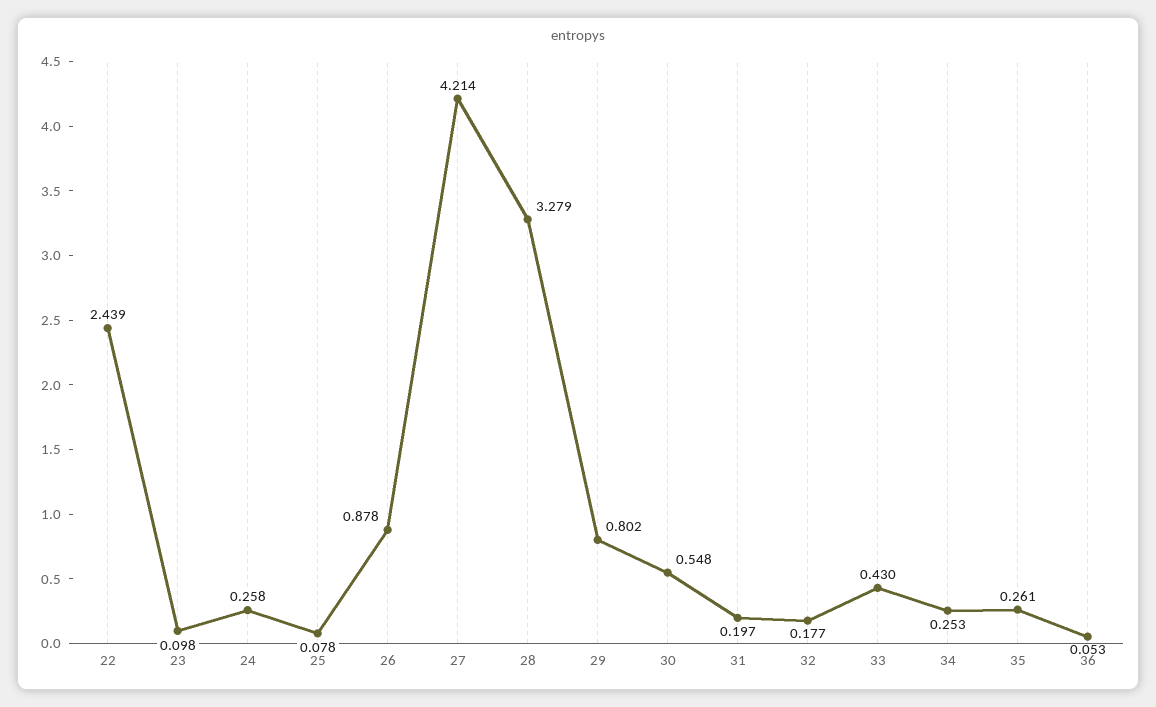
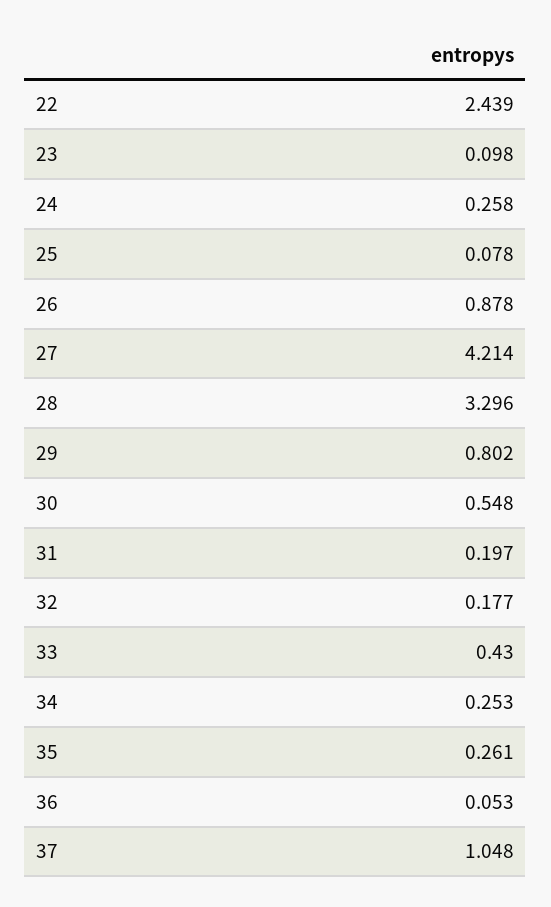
  {
    "22": 2.439,
    "23": 0.098,
    "24": 0.258,
    "25": 0.078,
    "26": 0.878,
    "27": 4.214,
-   "28": 3.279,
+   "28": 3.296,
    "29": 0.802,
    "30": 0.548,
    "31": 0.197,
    "32": 0.177,
    "33": 0.43,
    "34": 0.253,
    "35": 0.261,
-   "36": 0.053
+   "36": 0.053,
+   "37": 1.048
  }

